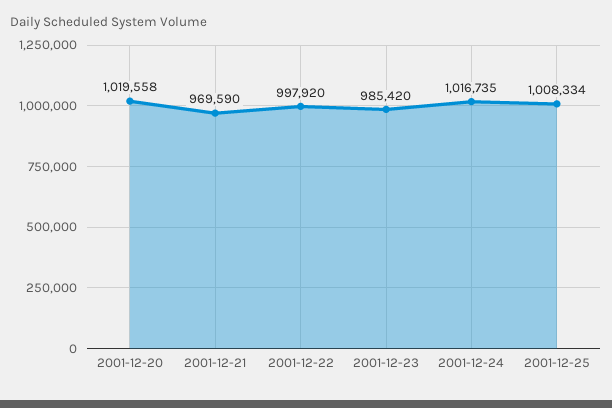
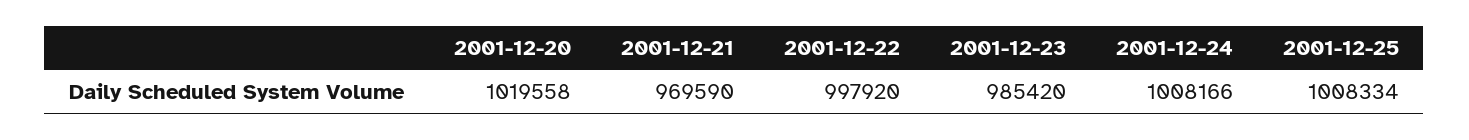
  {
    "2001-12-20": 1019558,
    "2001-12-21": 969590,
    "2001-12-22": 997920,
    "2001-12-23": 985420,
-   "2001-12-24": 1016735,
+   "2001-12-24": 1008166,
    "2001-12-25": 1008334
  }

